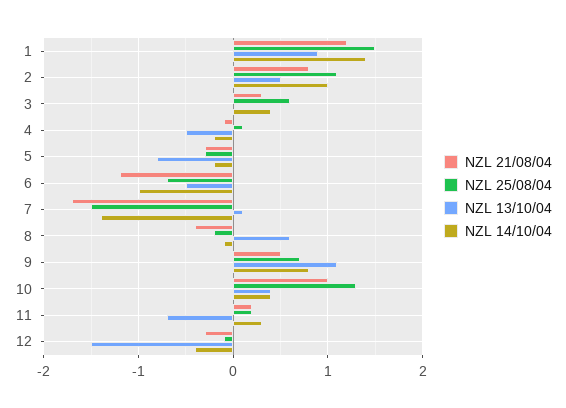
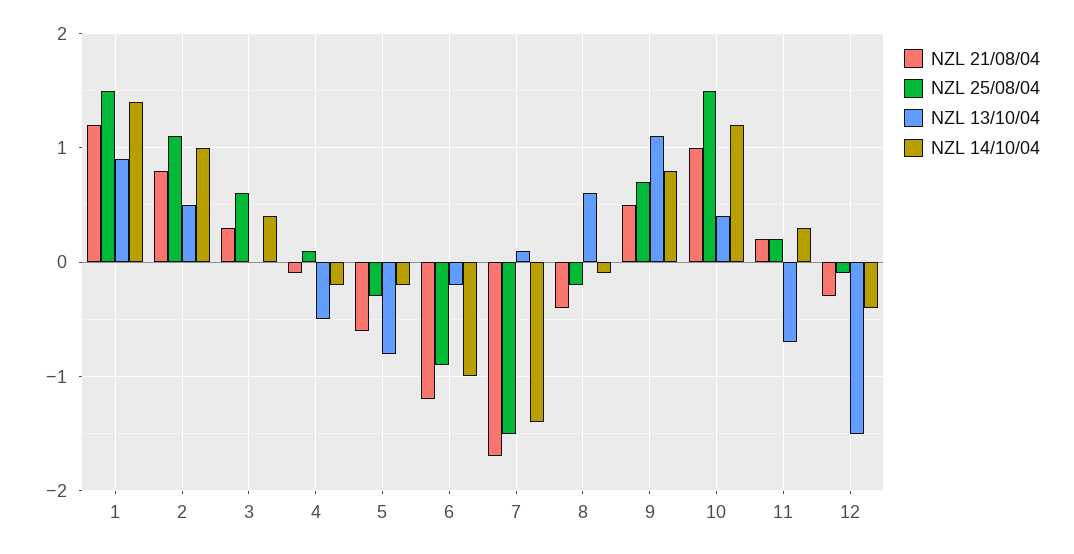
  {
    "NZL 21/08/04": {
      "1": 1.2,
      "2": 0.8,
      "3": 0.3,
      "4": -0.1,
-     "5": -0.3,
+     "5": -0.6,
      "6": -1.2,
      "7": -1.7,
      "8": -0.4,
      "9": 0.5,
      "10": 1,
      "11": 0.2,
      "12": -0.3
    },
    "NZL 25/08/04": {
      "1": 1.5,
      "2": 1.1,
      "3": 0.6,
      "4": 0.1,
      "5": -0.3,
-     "6": -0.7,
+     "6": -0.9,
      "7": -1.5,
      "8": -0.2,
      "9": 0.7,
-     "10": 1.3,
+     "10": 1.5,
      "11": 0.2,
      "12": -0.1
    },
    "NZL 13/10/04": {
      "1": 0.9,
      "2": 0.5,
      "3": 0,
      "4": -0.5,
      "5": -0.8,
-     "6": -0.5,
+     "6": -0.2,
      "7": 0.1,
      "8": 0.6,
      "9": 1.1,
      "10": 0.4,
      "11": -0.7,
      "12": -1.5
    },
    "NZL 14/10/04": {
      "1": 1.4,
      "2": 1,
      "3": 0.4,
      "4": -0.2,
      "5": -0.2,
      "6": -1,
      "7": -1.4,
      "8": -0.1,
      "9": 0.8,
-     "10": 0.4,
+     "10": 1.2,
      "11": 0.3,
      "12": -0.4
    }
  }

